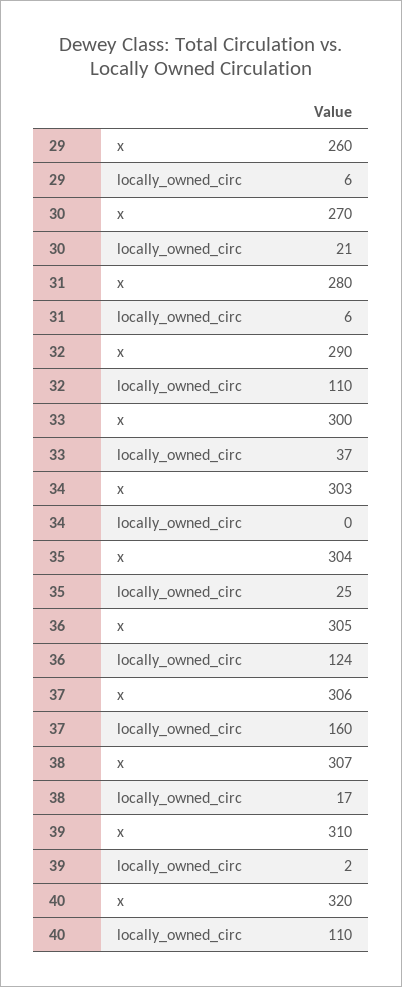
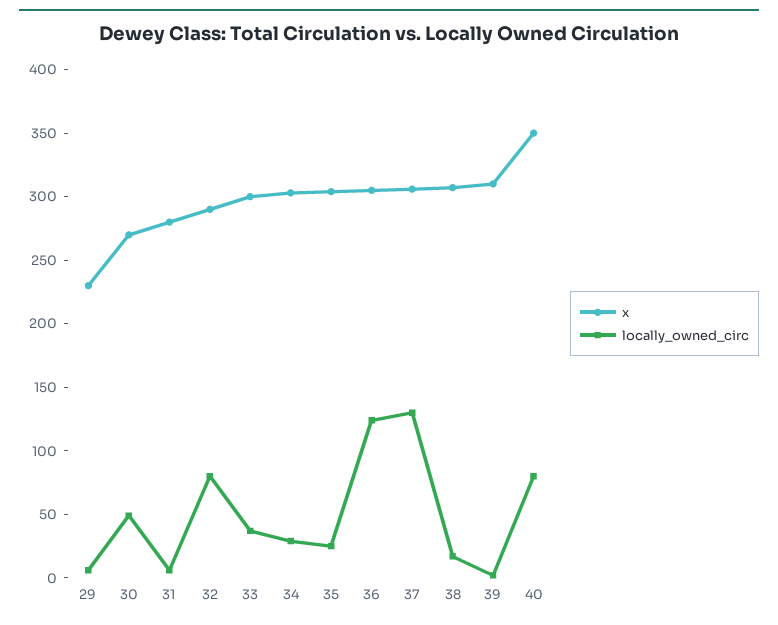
  {
    "x": {
-     "29": 260,
+     "29": 230,
      "30": 270,
      "31": 280,
      "32": 290,
      "33": 300,
      "34": 303,
      "35": 304,
      "36": 305,
      "37": 306,
      "38": 307,
      "39": 310,
-     "40": 320
+     "40": 350
    },
    "locally_owned_circ": {
      "29": 6,
-     "30": 21,
+     "30": 50,
      "31": 6,
-     "32": 110,
+     "32": 80,
      "33": 37,
-     "34": 0,
+     "34": 30,
      "35": 25,
      "36": 124,
-     "37": 160,
+     "37": 130,
      "38": 17,
      "39": 2,
-     "40": 110
+     "40": 80
    }
  }

